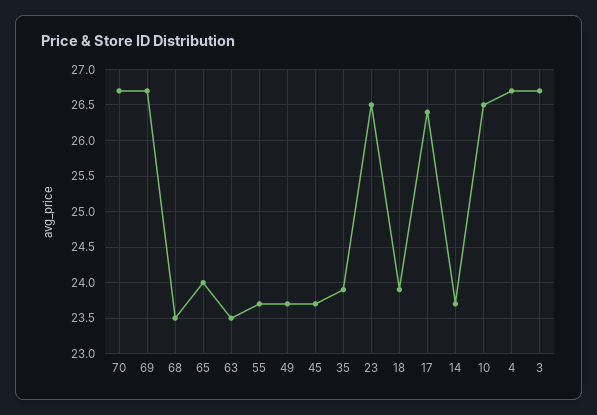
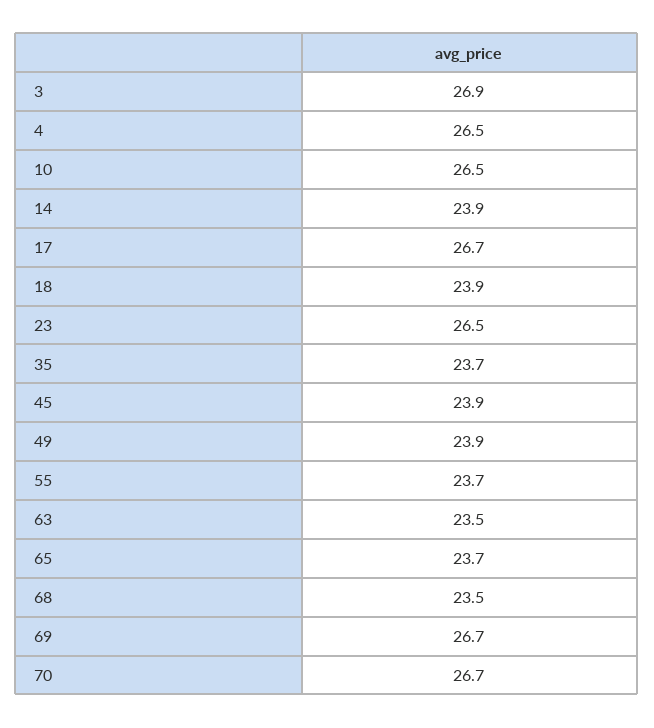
  {
    "70": 26.7,
    "69": 26.7,
    "68": 23.5,
-   "65": 24,
+   "65": 23.7,
    "63": 23.5,
    "55": 23.7,
-   "49": 23.7,
+   "49": 23.9,
-   "45": 23.7,
+   "45": 23.9,
-   "35": 23.9,
+   "35": 23.7,
    "23": 26.5,
    "18": 23.9,
-   "17": 26.4,
+   "17": 26.7,
-   "14": 23.7,
+   "14": 23.9,
    "10": 26.5,
-   "4": 26.7,
+   "4": 26.5,
-   "3": 26.7
+   "3": 26.9
  }

